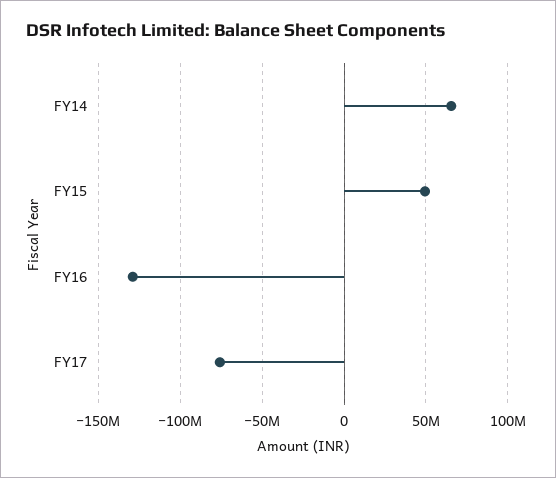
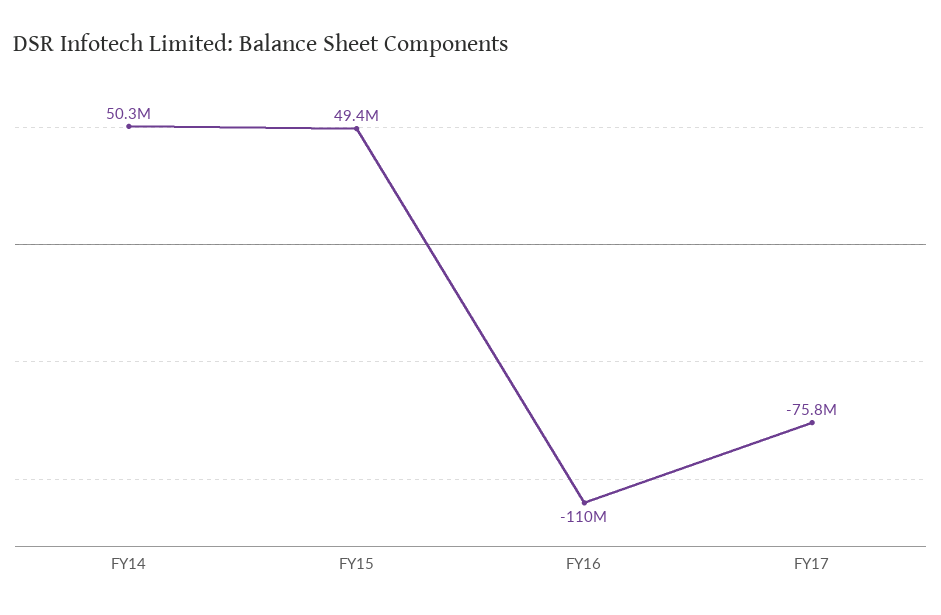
  {
-   "FY14": 65000000,
+   "FY14": 50300000,
    "FY15": 49400000,
-   "FY16": -130000000,
+   "FY16": -110000000,
    "FY17": -75800000
  }

